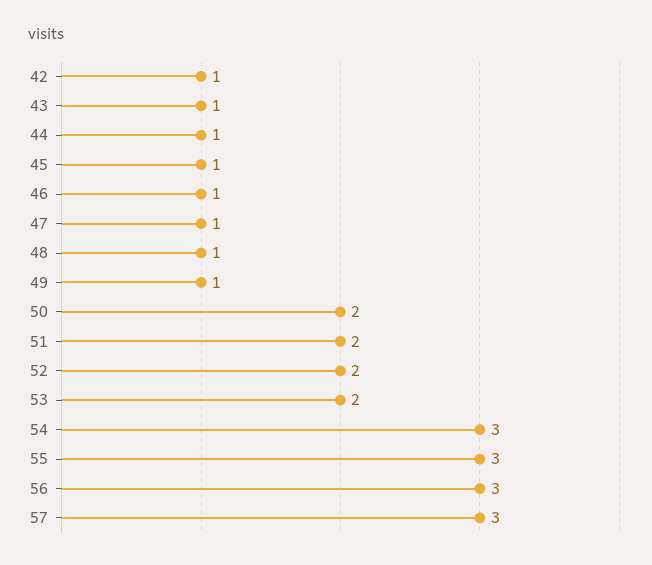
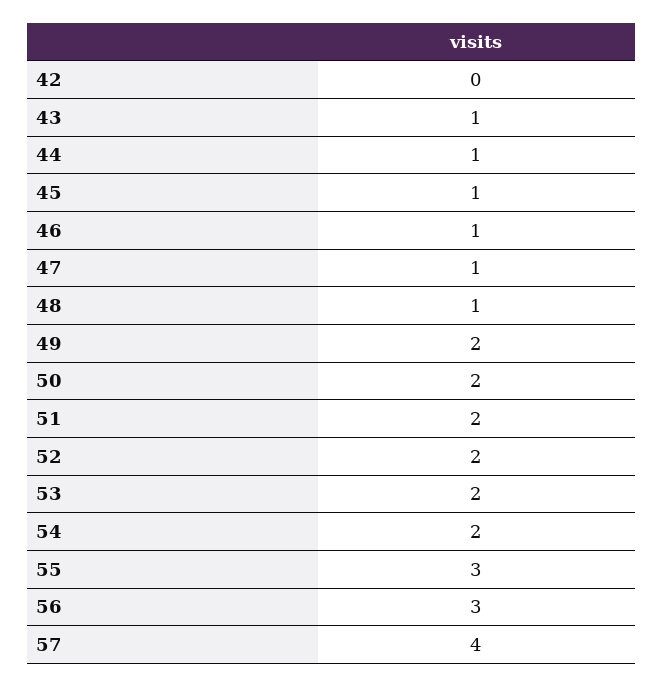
  {
-   "42": 1,
+   "42": 0,
    "43": 1,
    "44": 1,
    "45": 1,
    "46": 1,
    "47": 1,
    "48": 1,
-   "49": 1,
+   "49": 2,
    "50": 2,
    "51": 2,
    "52": 2,
    "53": 2,
-   "54": 3,
+   "54": 2,
    "55": 3,
    "56": 3,
-   "57": 3
+   "57": 4
  }

